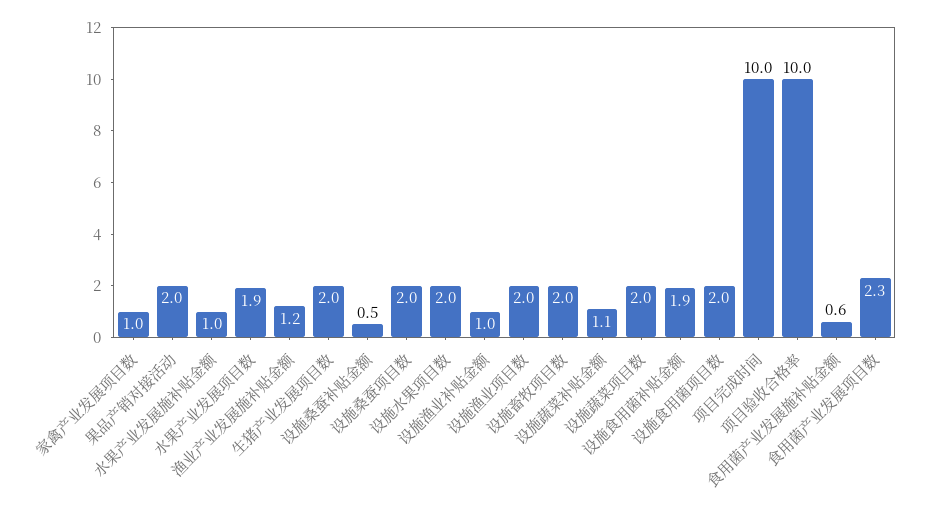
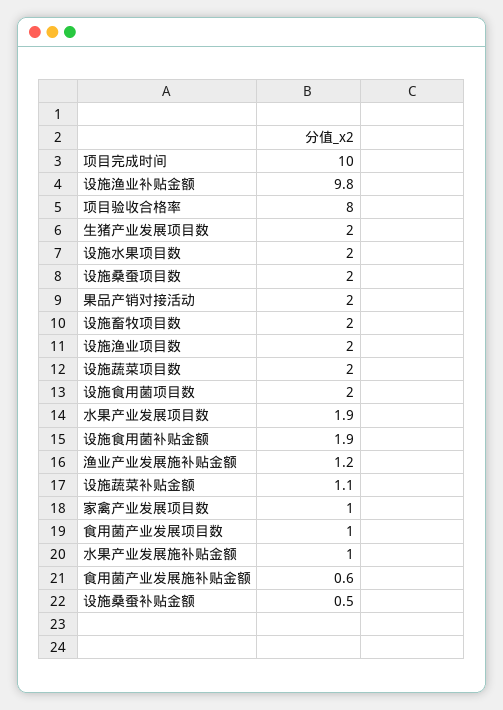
  {
    "家禽产业发展项目数": 1,
    "果品产销对接活动": 2,
    "水果产业发展施补贴金额": 1,
    "水果产业发展项目数": 1.9,
    "渔业产业发展施补贴金额": 1.2,
    "生猪产业发展项目数": 2,
    "设施桑蚕补贴金额": 0.5,
    "设施桑蚕项目数": 2,
    "设施水果项目数": 2,
-   "设施渔业补贴金额": 1,
+   "设施渔业补贴金额": 9.8,
    "设施渔业项目数": 2,
    "设施畜牧项目数": 2,
    "设施蔬菜补贴金额": 1.1,
    "设施蔬菜项目数": 2,
    "设施食用菌补贴金额": 1.9,
    "设施食用菌项目数": 2,
    "项目完成时间": 10,
-   "项目验收合格率": 10,
+   "项目验收合格率": 8,
    "食用菌产业发展施补贴金额": 0.6,
-   "食用菌产业发展项目数": 2.3
+   "食用菌产业发展项目数": 1
  }

